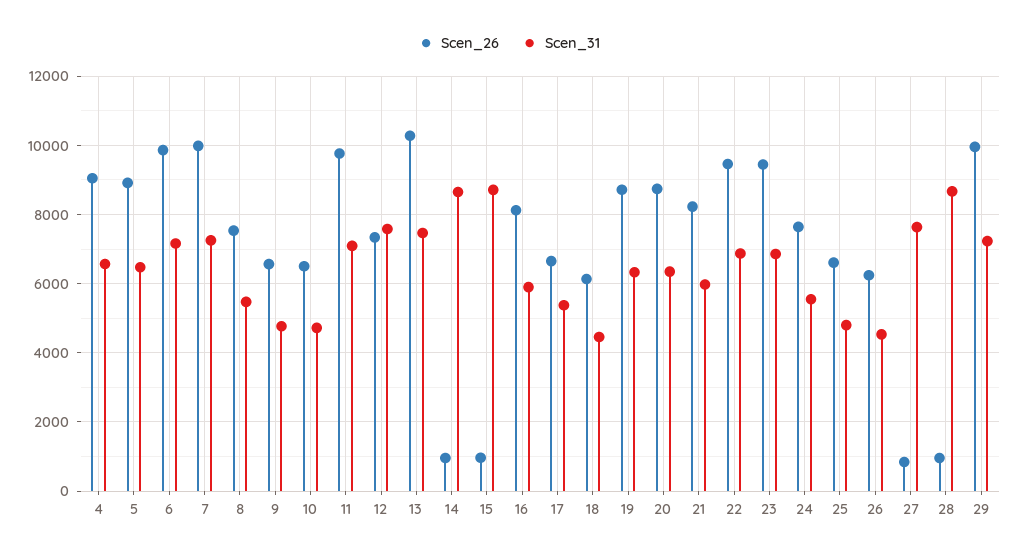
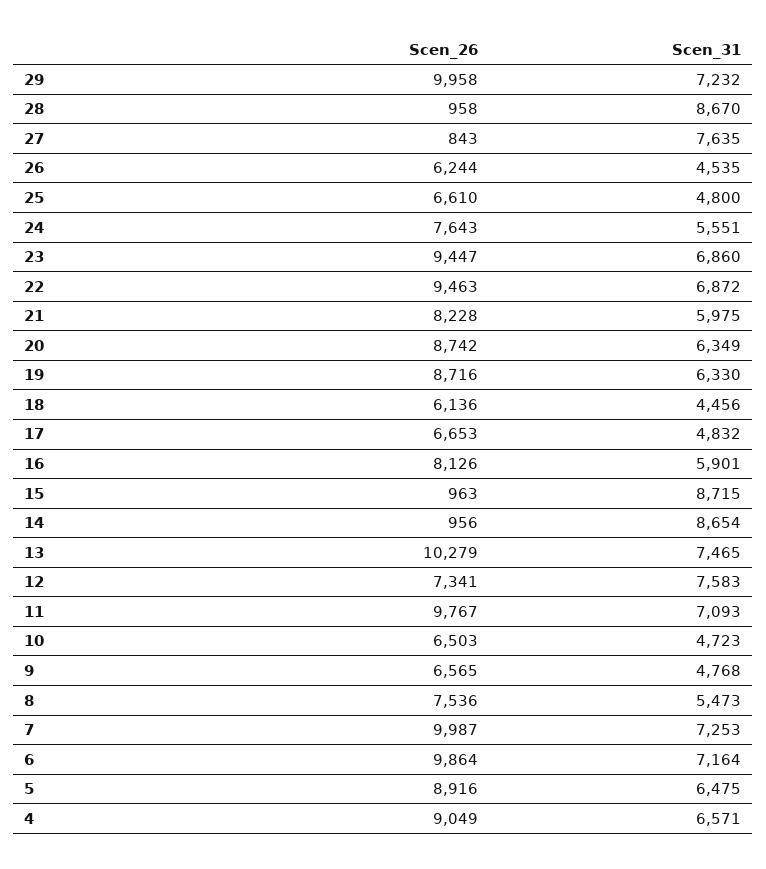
  {
    "Scen_26": {
      "4": 9049,
      "5": 8916,
      "6": 9864,
      "7": 9987,
      "8": 7536,
      "9": 6565,
      "10": 6503,
      "11": 9767,
      "12": 7341,
      "13": 10279,
      "14": 956,
      "15": 963,
      "16": 8126,
      "17": 6653,
      "18": 6136,
      "19": 8716,
      "20": 8742,
      "21": 8228,
      "22": 9463,
      "23": 9447,
      "24": 7643,
      "25": 6610,
      "26": 6244,
      "27": 843,
      "28": 958,
      "29": 9958
    },
    "Scen_31": {
      "4": 6571,
      "5": 6475,
      "6": 7164,
      "7": 7253,
      "8": 5473,
      "9": 4768,
      "10": 4723,
      "11": 7093,
      "12": 7583,
      "13": 7465,
      "14": 8654,
      "15": 8715,
      "16": 5901,
-     "17": 5400,
+     "17": 4832,
      "18": 4456,
      "19": 6330,
      "20": 6349,
      "21": 5975,
      "22": 6872,
      "23": 6860,
      "24": 5551,
      "25": 4800,
      "26": 4535,
      "27": 7635,
      "28": 8670,
      "29": 7232
    }
  }

